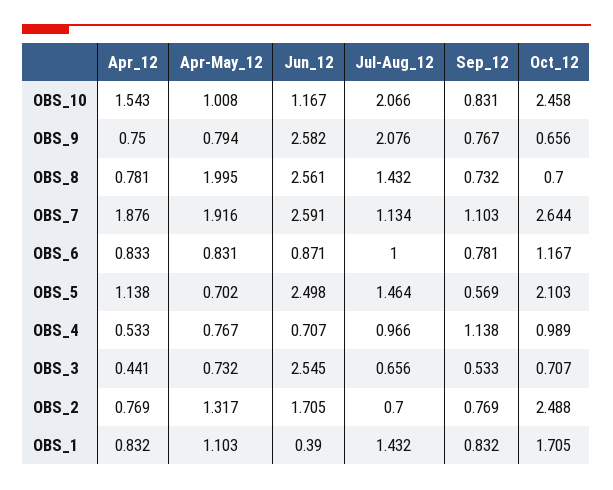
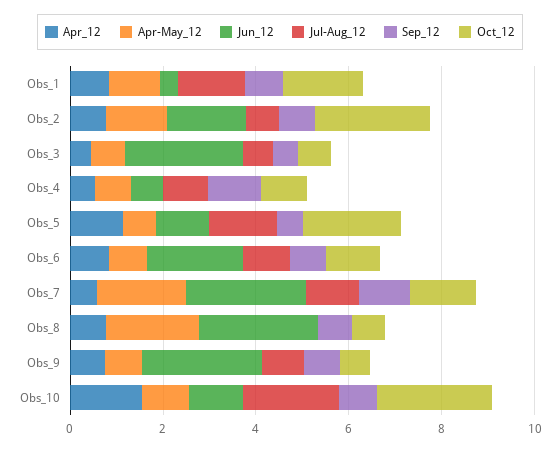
  {
    "Apr_12": {
      "OBS_10": 1.543,
      "OBS_9": 0.75,
      "OBS_8": 0.781,
-     "OBS_7": 1.876,
+     "OBS_7": 0.5,
      "OBS_6": 0.833,
      "OBS_5": 1.138,
      "OBS_4": 0.533,
      "OBS_3": 0.441,
      "OBS_2": 0.769,
      "OBS_1": 0.832
    },
    "Apr-May_12": {
      "OBS_10": 1.008,
      "OBS_9": 0.794,
      "OBS_8": 1.995,
      "OBS_7": 1.916,
      "OBS_6": 0.831,
      "OBS_5": 0.702,
      "OBS_4": 0.767,
      "OBS_3": 0.732,
      "OBS_2": 1.317,
      "OBS_1": 1.103
    },
    "Jun_12": {
      "OBS_10": 1.167,
      "OBS_9": 2.582,
      "OBS_8": 2.561,
      "OBS_7": 2.591,
-     "OBS_6": 0.871,
+     "OBS_6": 2,
-     "OBS_5": 2.498,
+     "OBS_5": 1,
      "OBS_4": 0.707,
      "OBS_3": 2.545,
      "OBS_2": 1.705,
      "OBS_1": 0.39
    },
    "Jul-Aug_12": {
      "OBS_10": 2.066,
-     "OBS_9": 2.076,
+     "OBS_9": 1,
-     "OBS_8": 1.432,
+     "OBS_8": 0,
      "OBS_7": 1.134,
      "OBS_6": 1,
      "OBS_5": 1.464,
      "OBS_4": 0.966,
      "OBS_3": 0.656,
      "OBS_2": 0.7,
      "OBS_1": 1.432
    },
    "Sep_12": {
      "OBS_10": 0.831,
      "OBS_9": 0.767,
      "OBS_8": 0.732,
      "OBS_7": 1.103,
      "OBS_6": 0.781,
      "OBS_5": 0.569,
      "OBS_4": 1.138,
      "OBS_3": 0.533,
      "OBS_2": 0.769,
      "OBS_1": 0.832
    },
    "Oct_12": {
      "OBS_10": 2.458,
      "OBS_9": 0.656,
      "OBS_8": 0.7,
-     "OBS_7": 2.644,
+     "OBS_7": 1.5,
      "OBS_6": 1.167,
      "OBS_5": 2.103,
      "OBS_4": 0.989,
      "OBS_3": 0.707,
      "OBS_2": 2.488,
      "OBS_1": 1.705
    }
  }

